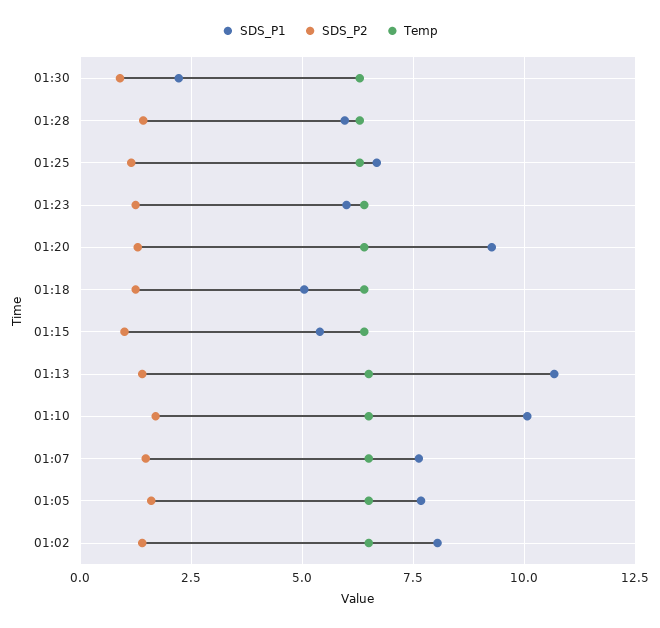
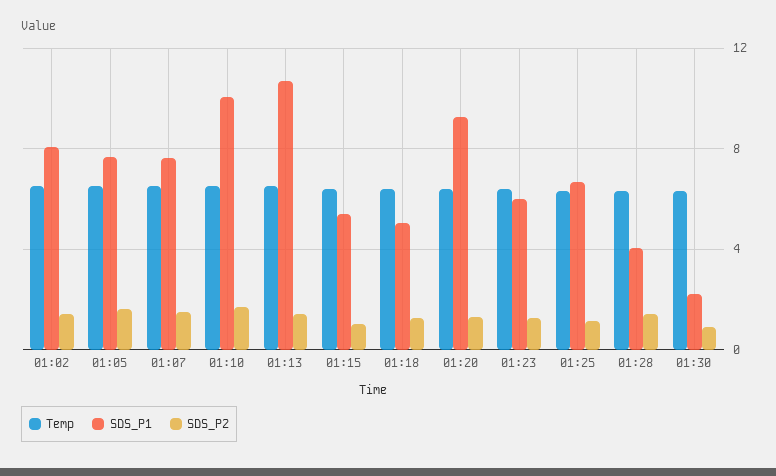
  {
    "SDS_P1": {
      "01:30": 2.25,
-     "01:28": 6,
+     "01:28": 4,
      "01:25": 6.75,
      "01:23": 6,
      "01:20": 9.25,
      "01:18": 5,
      "01:15": 5.5,
      "01:13": 10.75,
      "01:10": 10,
      "01:07": 7.75,
      "01:05": 7.75,
      "01:02": 8
    },
    "SDS_P2": {
      "01:30": 1,
      "01:28": 1.5,
      "01:25": 1.25,
      "01:23": 1.25,
      "01:20": 1.25,
      "01:18": 1.25,
      "01:15": 1,
      "01:13": 1.5,
      "01:10": 1.75,
      "01:07": 1.5,
      "01:05": 1.5,
      "01:02": 1.5
    },
    "Temp": {
      "01:30": 6.25,
      "01:28": 6.25,
      "01:25": 6.25,
      "01:23": 6.5,
      "01:20": 6.5,
      "01:18": 6.5,
      "01:15": 6.5,
      "01:13": 6.5,
      "01:10": 6.5,
      "01:07": 6.5,
      "01:05": 6.5,
      "01:02": 6.5
    }
  }

